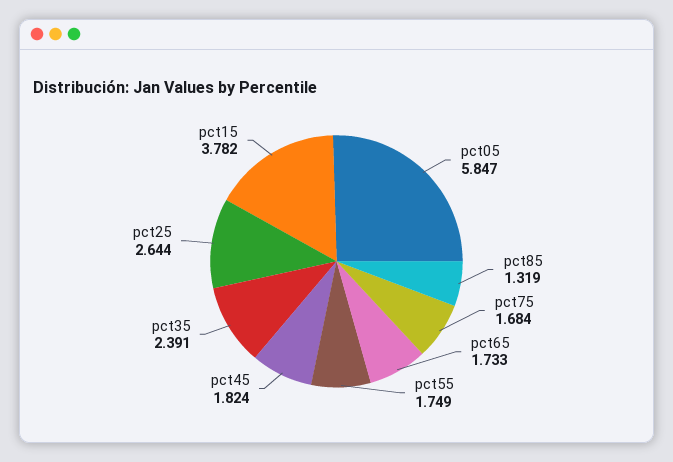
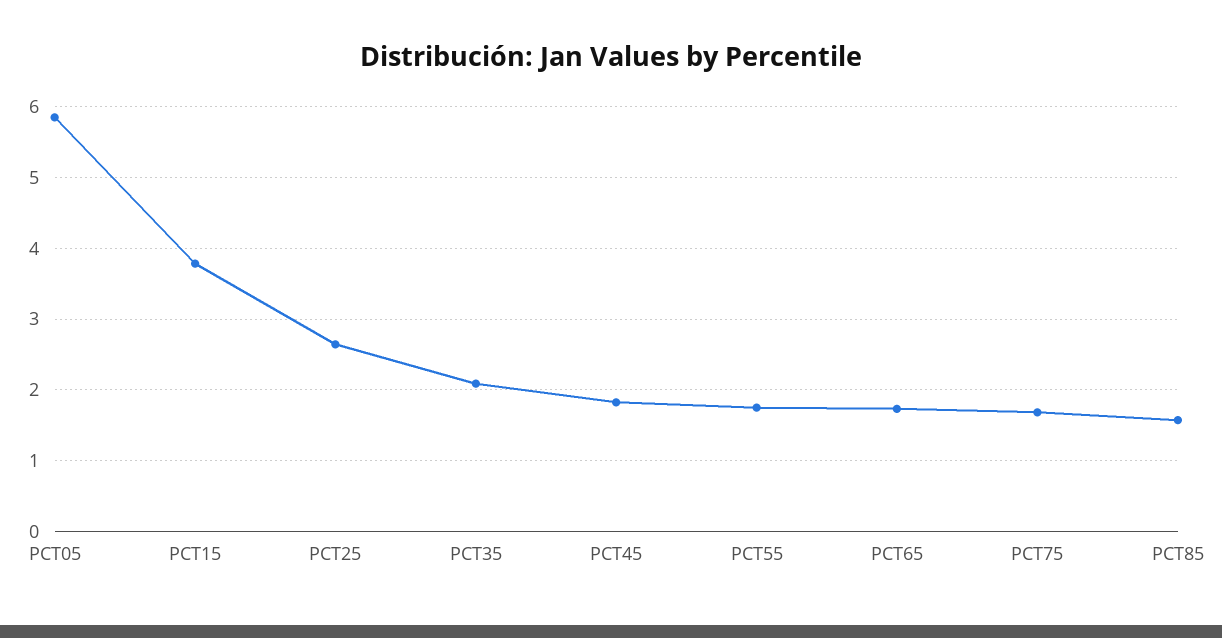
  {
    "pct05": 5.847,
-   "pct85": 1.319,
+   "pct85": 1.6,
    "pct75": 1.684,
    "pct65": 1.733,
    "pct55": 1.749,
    "pct45": 1.824,
-   "pct35": 2.391,
+   "pct35": 2.1,
    "pct25": 2.644,
    "pct15": 3.782
  }

